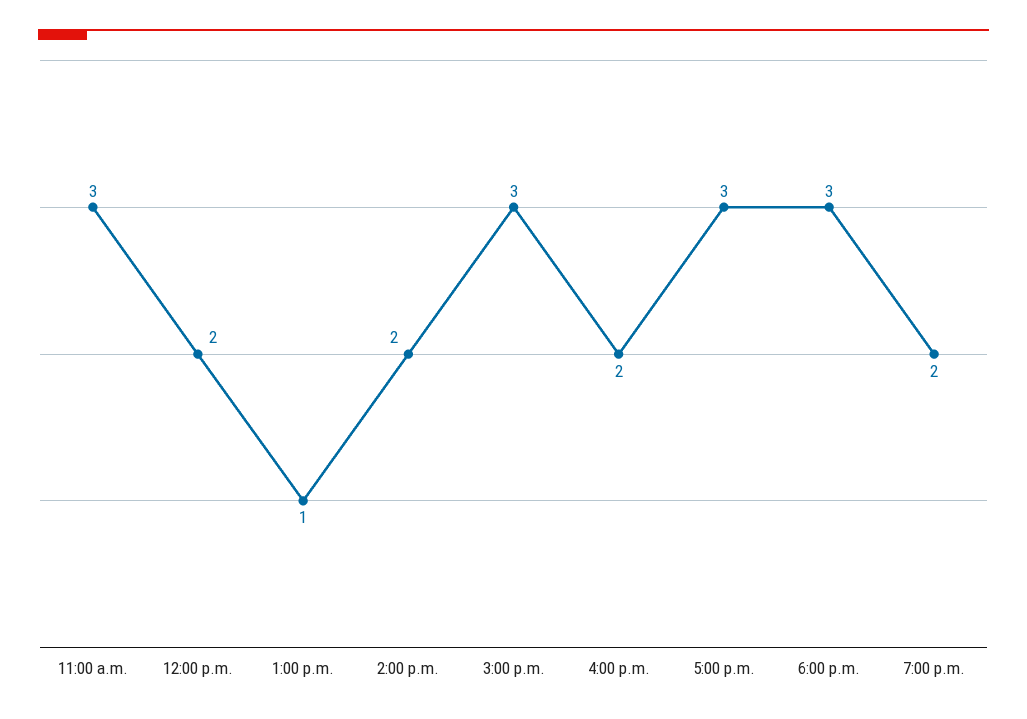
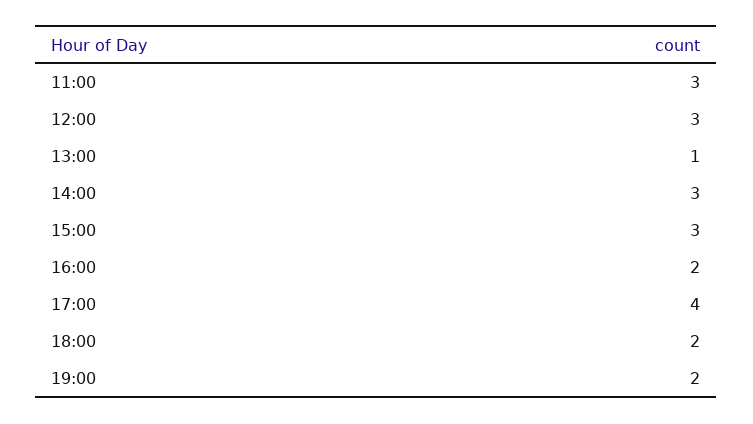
  {
    "11:00 a.m.": 3,
-   "12:00 p.m.": 2,
+   "12:00 p.m.": 3,
    "1:00 p.m.": 1,
-   "2:00 p.m.": 2,
+   "2:00 p.m.": 3,
    "3:00 p.m.": 3,
    "4:00 p.m.": 2,
-   "5:00 p.m.": 3,
+   "5:00 p.m.": 4,
-   "6:00 p.m.": 3,
+   "6:00 p.m.": 2,
    "7:00 p.m.": 2
  }

